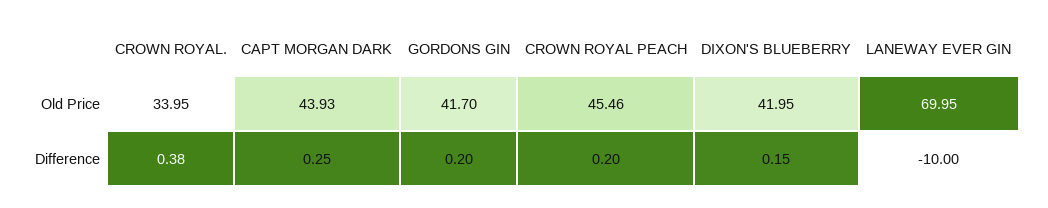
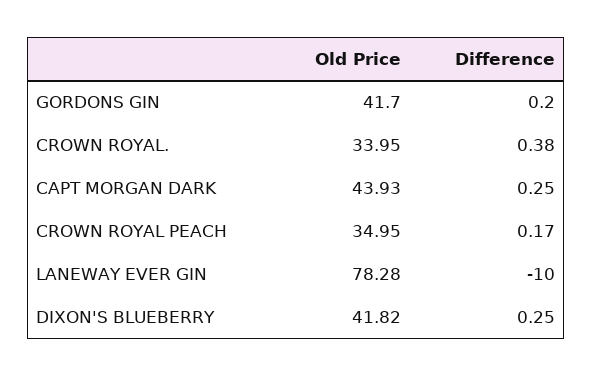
  {
    "CROWN ROYAL.": {
      "Old Price": 33.95,
      "Difference": 0.38
    },
    "CAPT MORGAN DARK": {
      "Old Price": 43.93,
      "Difference": 0.25
    },
    "GORDONS GIN": {
      "Old Price": 41.7,
      "Difference": 0.2
    },
    "CROWN ROYAL PEACH": {
-     "Old Price": 45.46,
+     "Old Price": 34.95,
-     "Difference": 0.2
+     "Difference": 0.17
    },
    "DIXON'S BLUEBERRY": {
-     "Old Price": 41.95,
+     "Old Price": 41.82,
-     "Difference": 0.15
+     "Difference": 0.25
    },
    "LANEWAY EVER GIN": {
-     "Old Price": 69.95,
+     "Old Price": 78.28,
      "Difference": -10
    }
  }

